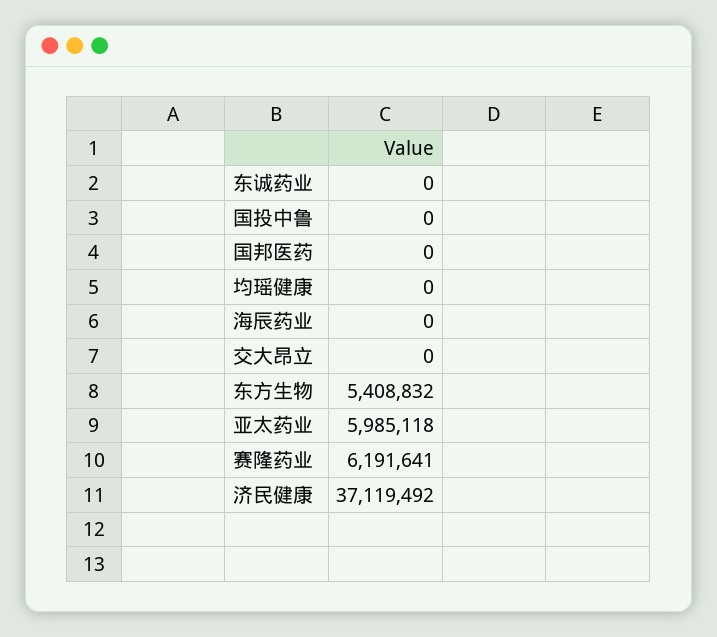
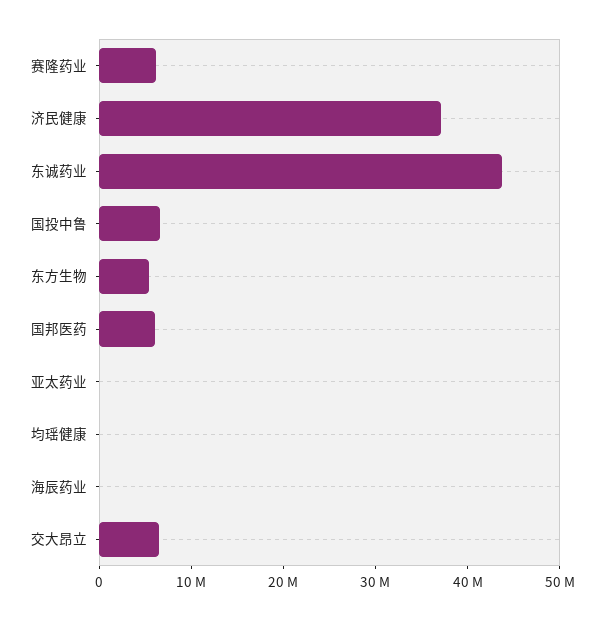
  {
-   "东诚药业": 0,
+   "东诚药业": 44000000,
-   "国投中鲁": 0,
+   "国投中鲁": 6000000,
-   "国邦医药": 0,
+   "国邦医药": 6000000,
    "均瑶健康": 0,
    "海辰药业": 0,
-   "交大昂立": 0,
+   "交大昂立": 6000000,
    "东方生物": 5408832,
-   "亚太药业": 5985118,
+   "亚太药业": 0,
    "赛隆药业": 6191641,
    "济民健康": 37119492
  }

